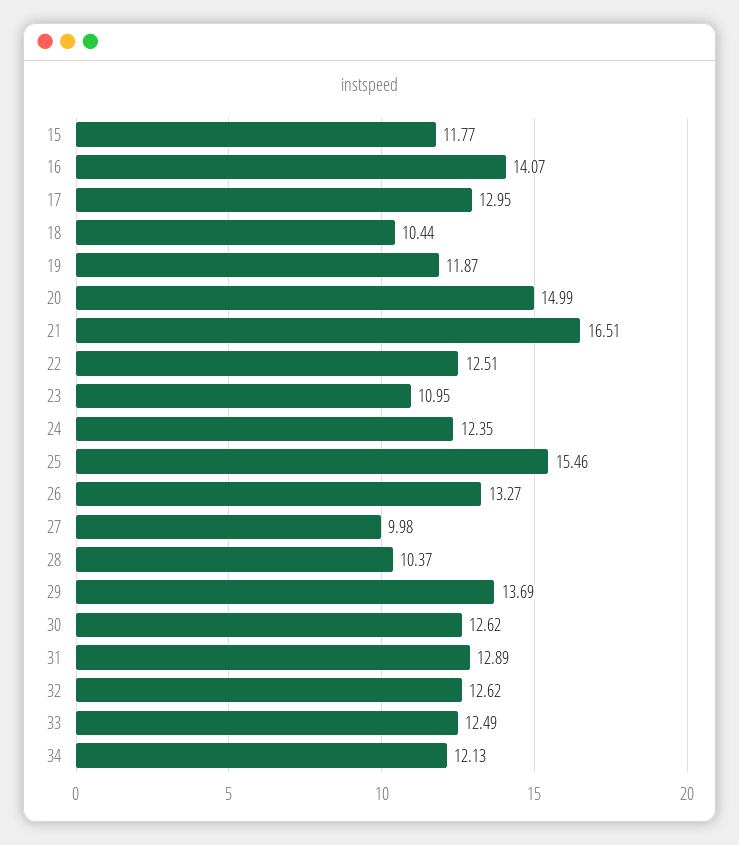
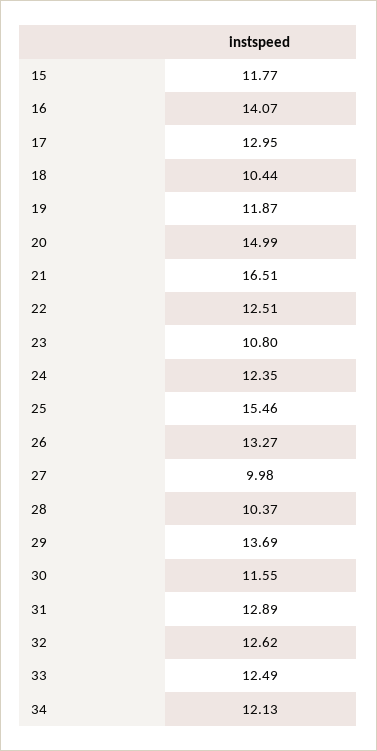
  {
    "15": 11.77,
    "16": 14.07,
    "17": 12.95,
    "18": 10.44,
    "19": 11.87,
    "20": 14.99,
    "21": 16.51,
    "22": 12.51,
-   "23": 10.95,
+   "23": 10.8,
    "24": 12.35,
    "25": 15.46,
    "26": 13.27,
    "27": 9.98,
    "28": 10.37,
    "29": 13.69,
-   "30": 12.62,
+   "30": 11.55,
    "31": 12.89,
    "32": 12.62,
    "33": 12.49,
    "34": 12.13
  }

